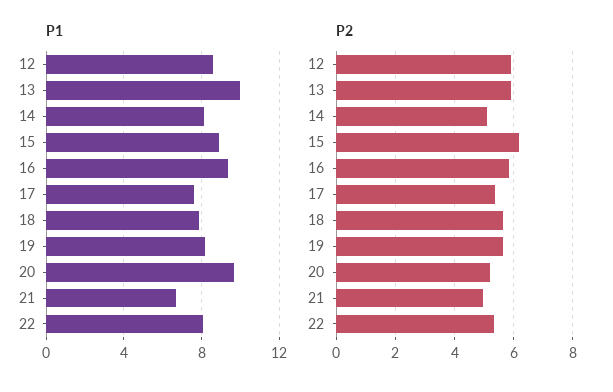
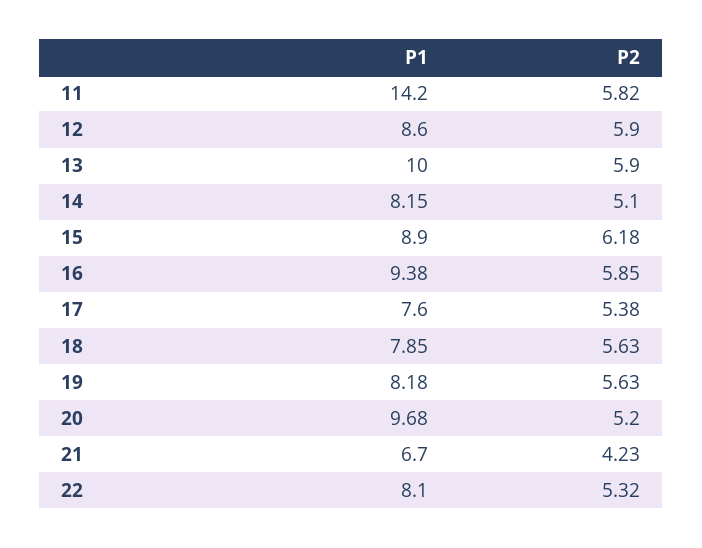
  {
    "P1": {
      "12": 8.6,
      "13": 10,
      "14": 8.15,
      "15": 8.9,
      "16": 9.38,
      "17": 7.6,
      "18": 7.85,
      "19": 8.18,
      "20": 9.68,
      "21": 6.7,
-     "22": 8.1
+     "22": 8.1,
+     "11": 14.2
    },
    "P2": {
      "12": 5.9,
      "13": 5.9,
      "14": 5.1,
      "15": 6.18,
      "16": 5.85,
      "17": 5.38,
      "18": 5.63,
      "19": 5.63,
      "20": 5.2,
-     "21": 5,
+     "21": 4.23,
-     "22": 5.32
+     "22": 5.32,
+     "11": 5.82
    }
  }

